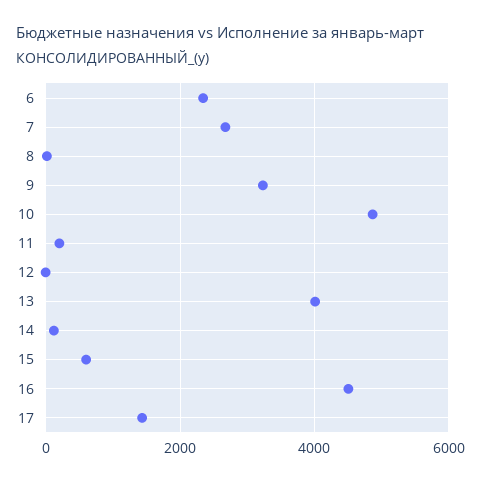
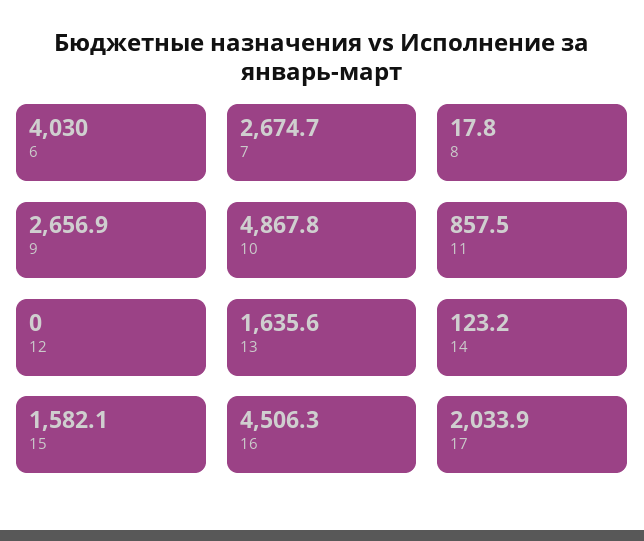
  {
-   "6": 2400,
+   "6": 4030,
    "7": 2674.7,
    "8": 17.8,
-   "9": 3200,
+   "9": 2656.9,
    "10": 4867.8,
-   "11": 200,
+   "11": 857.5,
    "12": 0,
-   "13": 4000,
+   "13": 1635.6,
    "14": 123.2,
-   "15": 600,
+   "15": 1582.1,
    "16": 4506.3,
-   "17": 1400
+   "17": 2033.9
  }

